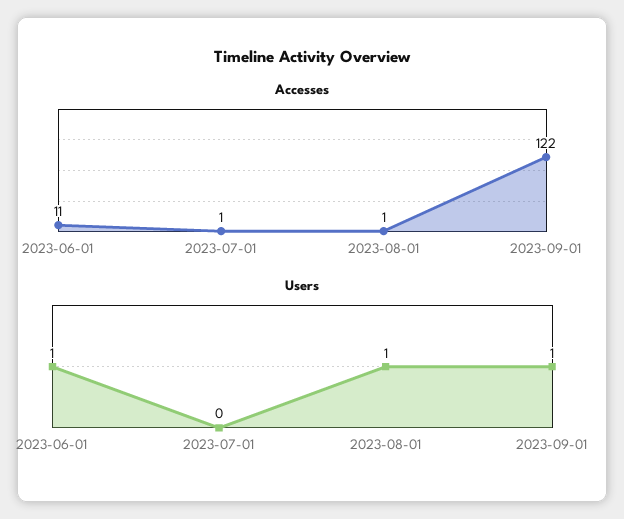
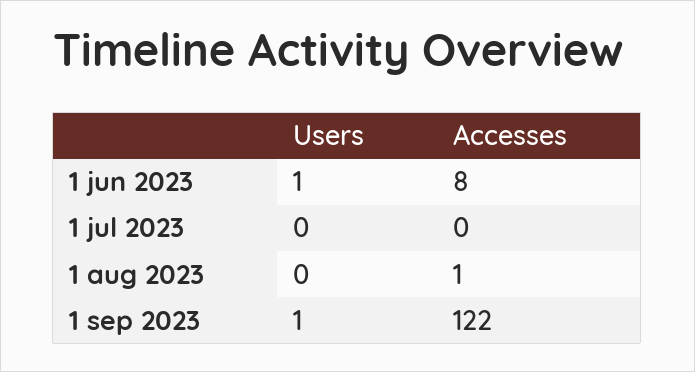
  {
    "Accesses": {
-     "2023-06-01": 11,
+     "2023-06-01": 8,
-     "2023-07-01": 1,
+     "2023-07-01": 0,
      "2023-08-01": 1,
      "2023-09-01": 122
    },
    "Users": {
      "2023-06-01": 1,
      "2023-07-01": 0,
-     "2023-08-01": 1,
+     "2023-08-01": 0,
      "2023-09-01": 1
    }
  }

